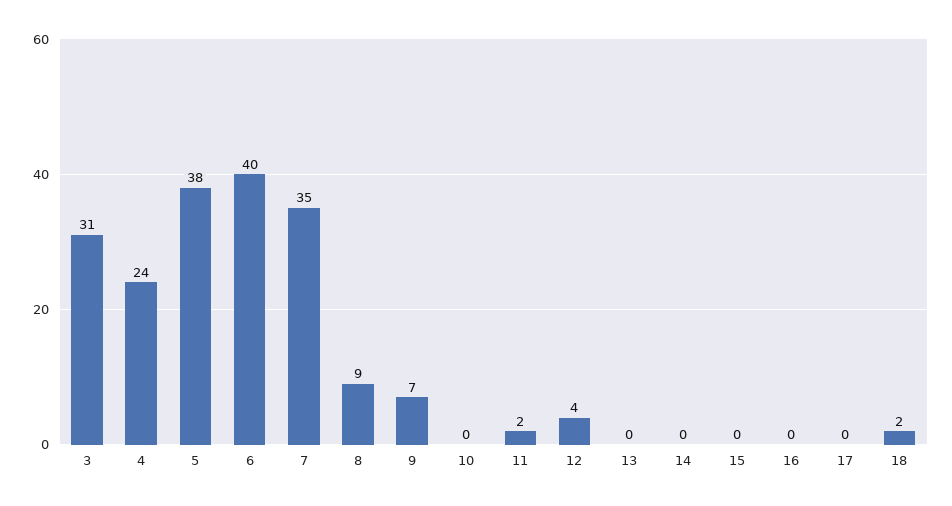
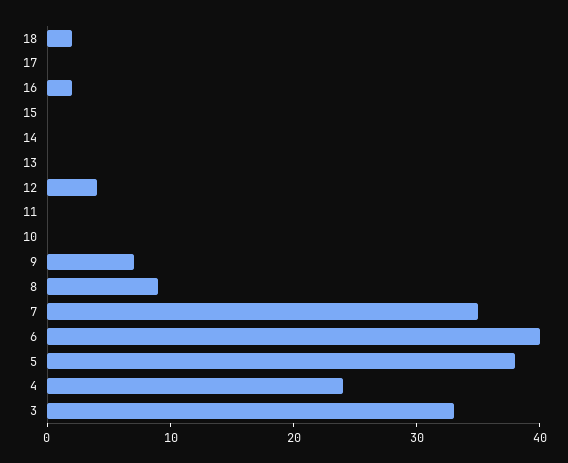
  {
-   "3": 31,
+   "3": 33,
    "4": 24,
    "5": 38,
    "6": 40,
    "7": 35,
    "8": 9,
    "9": 7,
    "10": 0,
-   "11": 2,
+   "11": 0,
    "12": 4,
    "13": 0,
    "14": 0,
    "15": 0,
-   "16": 0,
+   "16": 2,
    "17": 0,
    "18": 2
  }

